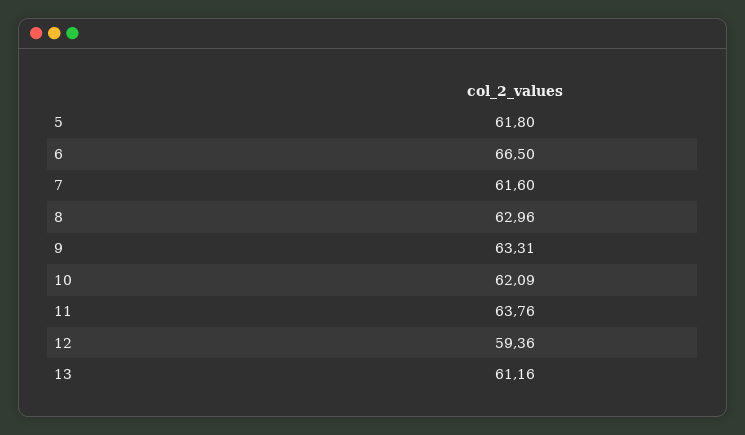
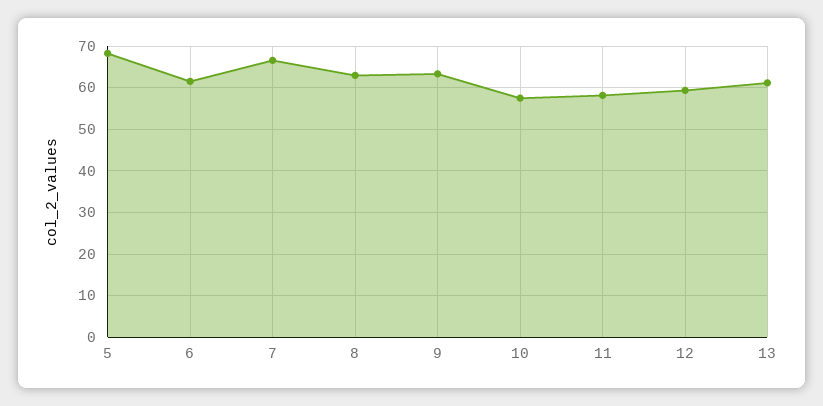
  {
-   "5": 61.8,
+   "5": 68,
-   "6": 66.5,
+   "6": 62,
-   "7": 61.6,
+   "7": 66,
    "8": 62.96,
    "9": 63.31,
-   "10": 62.09,
+   "10": 58,
-   "11": 63.76,
+   "11": 58,
    "12": 59.36,
    "13": 61.16
  }

